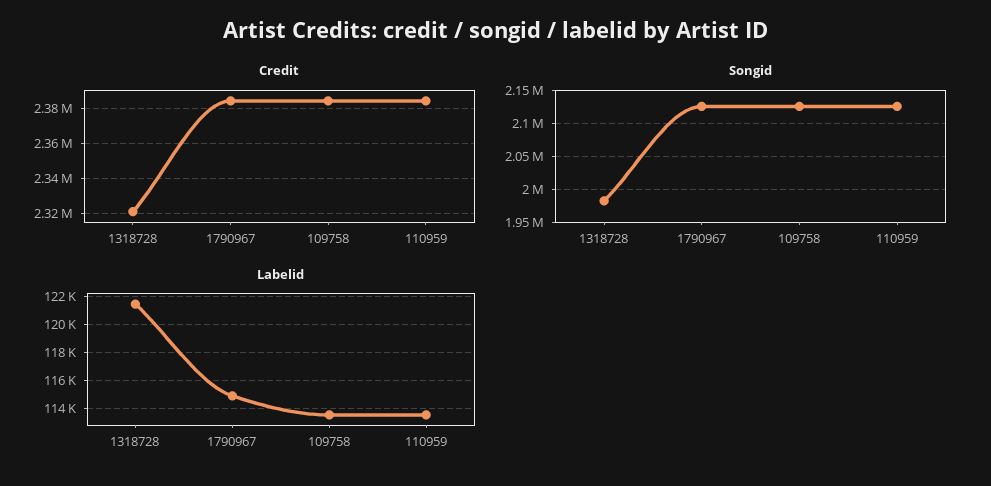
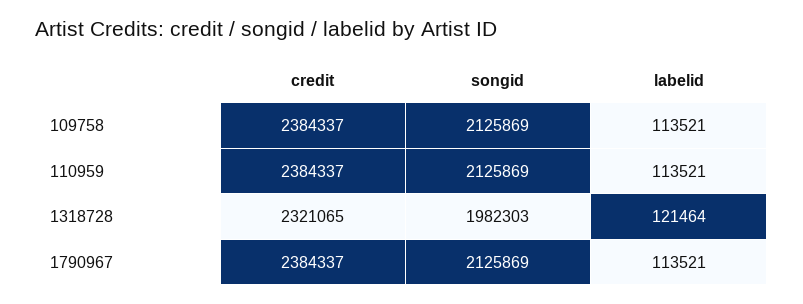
  {
    "Credit": {
      "1318728": 2321065,
      "1790967": 2384337,
      "109758": 2384337,
      "110959": 2384337
    },
    "Songid": {
      "1318728": 1982303,
      "1790967": 2125869,
      "109758": 2125869,
      "110959": 2125869
    },
    "Labelid": {
      "1318728": 121464,
-     "1790967": 115000,
+     "1790967": 113521,
      "109758": 113521,
      "110959": 113521
    }
  }

